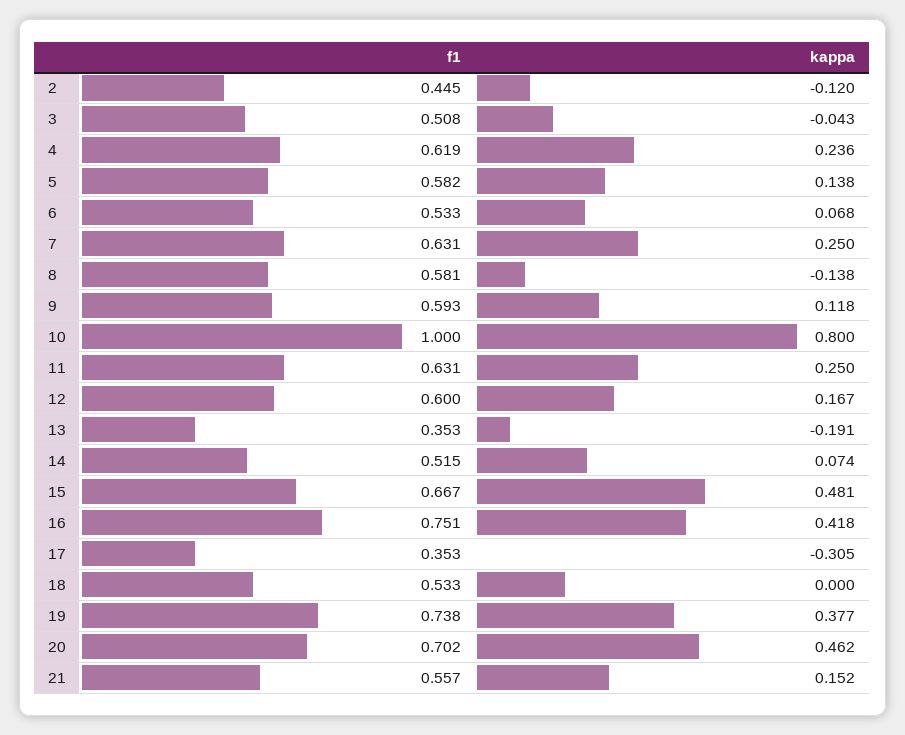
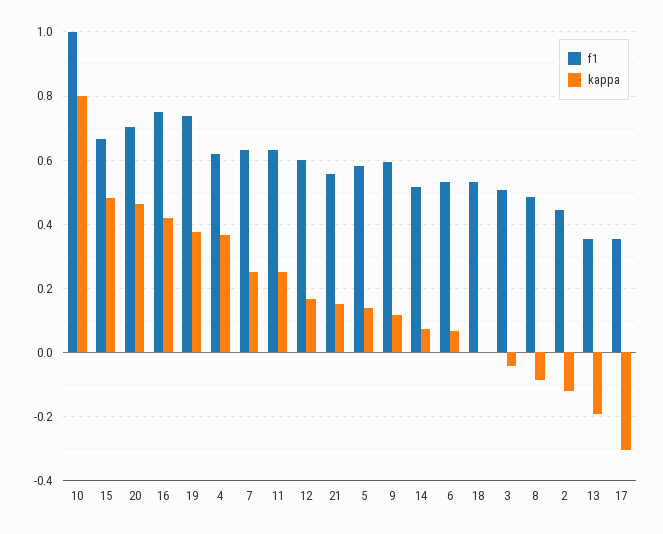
  {
    "f1": {
      "2": 0.445,
      "3": 0.508,
      "4": 0.619,
      "5": 0.582,
      "6": 0.533,
      "7": 0.631,
-     "8": 0.581,
+     "8": 0.48,
      "9": 0.593,
      "10": 1,
      "11": 0.631,
      "12": 0.6,
      "13": 0.353,
      "14": 0.515,
      "15": 0.667,
      "16": 0.751,
      "17": 0.353,
      "18": 0.533,
      "19": 0.738,
      "20": 0.702,
      "21": 0.557
    },
    "kappa": {
      "2": -0.12,
      "3": -0.043,
-     "4": 0.236,
+     "4": 0.36,
      "5": 0.138,
      "6": 0.068,
      "7": 0.25,
-     "8": -0.138,
+     "8": -0.08,
      "9": 0.118,
      "10": 0.8,
      "11": 0.25,
      "12": 0.167,
      "13": -0.191,
      "14": 0.074,
      "15": 0.481,
      "16": 0.418,
      "17": -0.305,
      "18": 0,
      "19": 0.377,
      "20": 0.462,
      "21": 0.152
    }
  }

